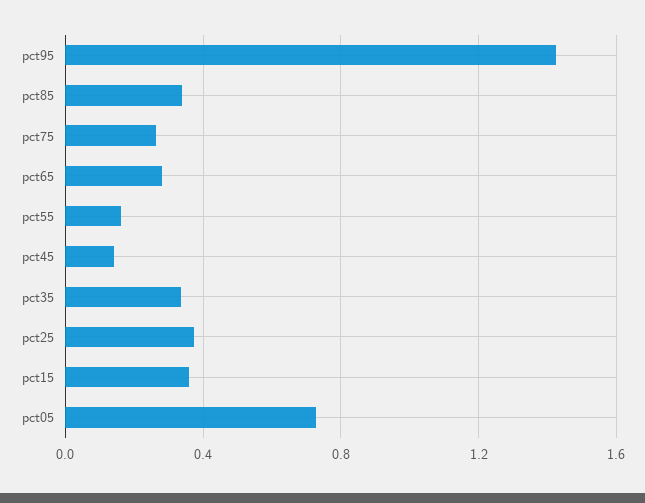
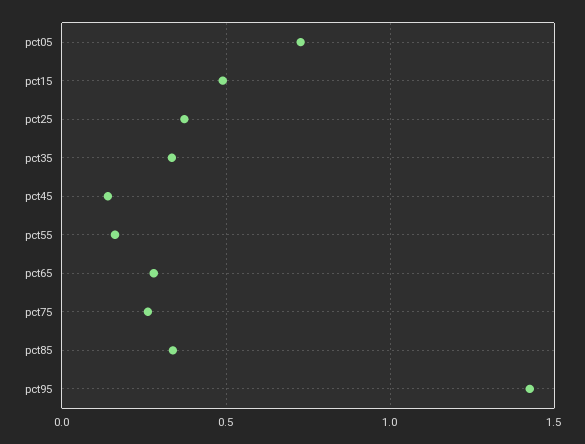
  {
    "pct95": 1.45,
    "pct85": 0.35,
    "pct75": 0.25,
    "pct65": 0.3,
    "pct55": 0.15,
    "pct45": 0.15,
    "pct35": 0.35,
    "pct25": 0.35,
-   "pct15": 0.35,
+   "pct15": 0.5,
    "pct05": 0.75
  }

